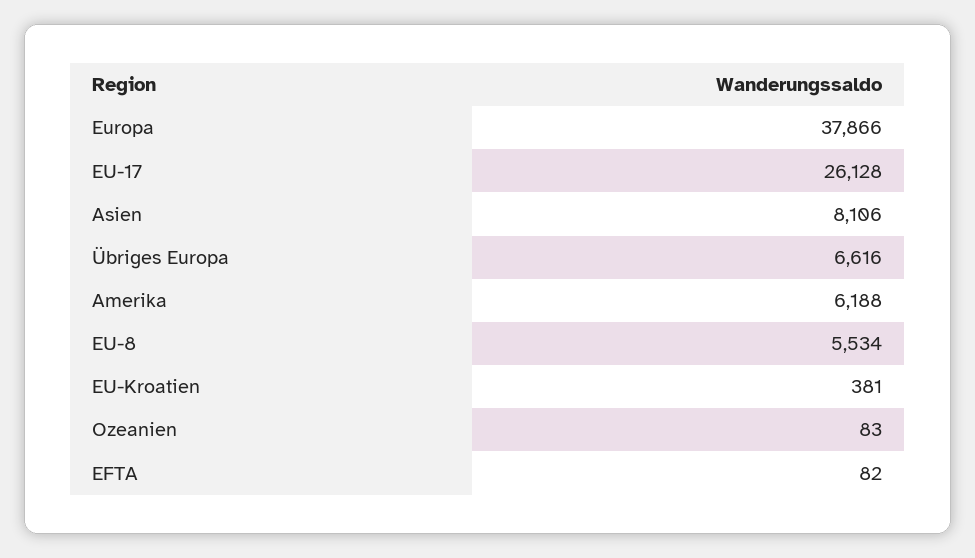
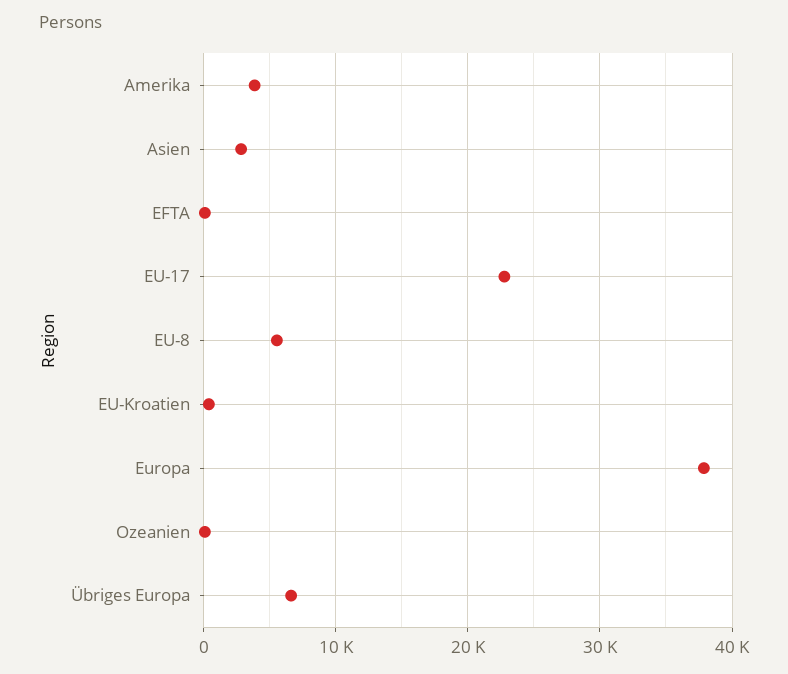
  {
    "Europa": 37866,
-   "EU-17": 26128,
+   "EU-17": 23000,
-   "Asien": 8106,
+   "Asien": 3000,
    "Übriges Europa": 6616,
-   "Amerika": 6188,
+   "Amerika": 4000,
    "EU-8": 5534,
    "EU-Kroatien": 381,
    "Ozeanien": 83,
    "EFTA": 82
  }

